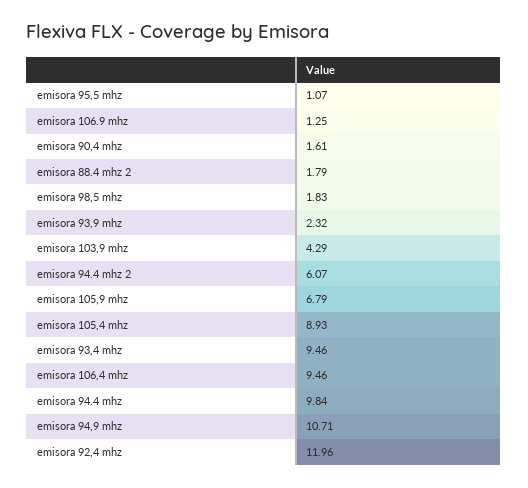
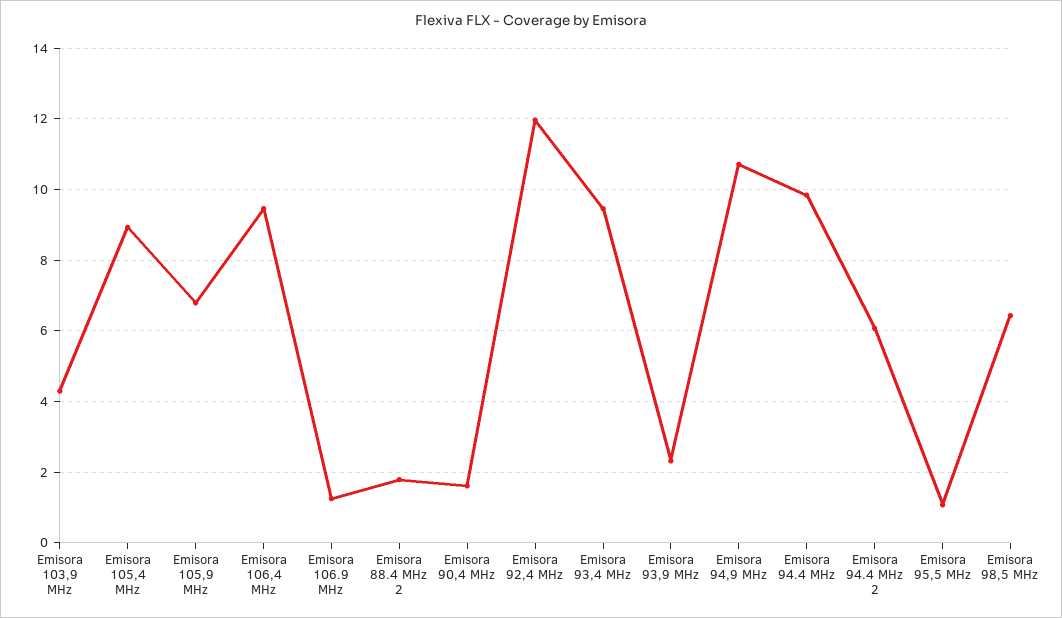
  {
    "emisora 95,5 mhz": 1.07,
    "emisora 106.9 mhz": 1.25,
    "emisora 90,4 mhz": 1.61,
    "emisora 88.4 mhz 2": 1.79,
-   "emisora 98,5 mhz": 1.83,
+   "emisora 98,5 mhz": 6.4,
    "emisora 93,9 mhz": 2.32,
    "emisora 103,9 mhz": 4.29,
    "emisora 94.4 mhz 2": 6.07,
    "emisora 105,9 mhz": 6.79,
    "emisora 105,4 mhz": 8.93,
    "emisora 93,4 mhz": 9.46,
    "emisora 106,4 mhz": 9.46,
    "emisora 94.4 mhz": 9.84,
    "emisora 94,9 mhz": 10.71,
    "emisora 92,4 mhz": 11.96
  }

